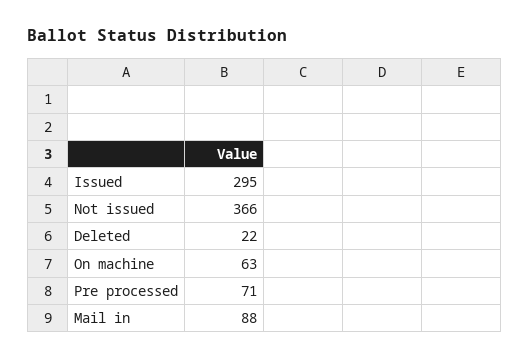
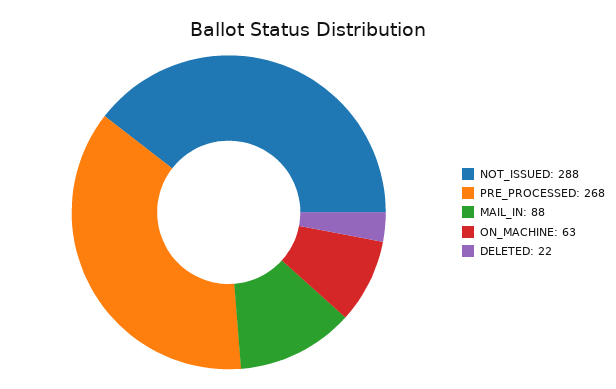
  {
-   "Issued": 295,
-   "Not issued": 366,
+   "Not issued": 288,
    "Deleted": 22,
    "On machine": 63,
-   "Pre processed": 71,
+   "Pre processed": 268,
    "Mail in": 88
  }

